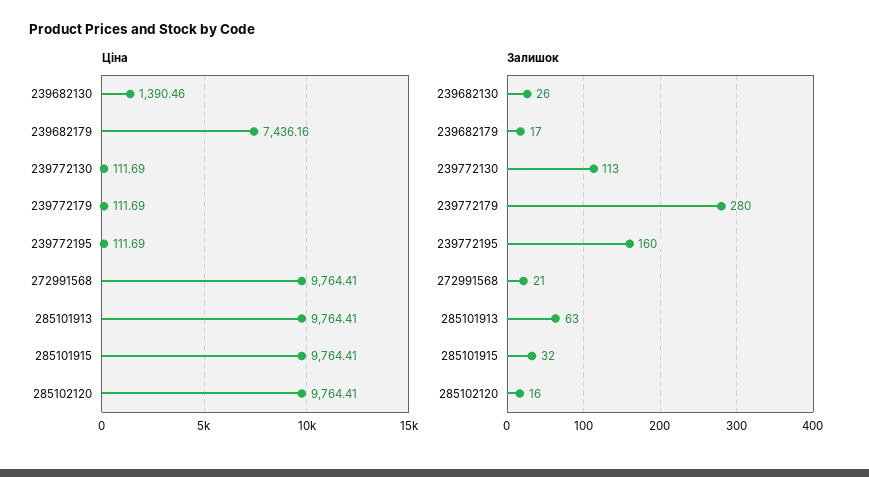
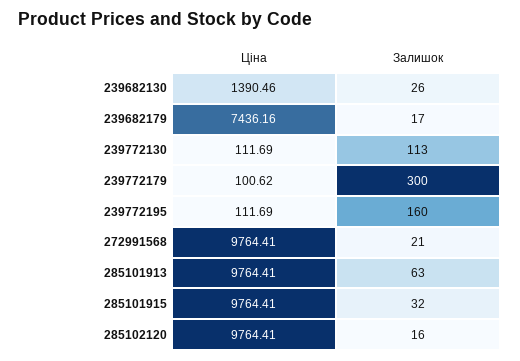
  {
    "Ціна": {
      "239682130": 1390.46,
      "239682179": 7436.16,
      "239772130": 111.69,
-     "239772179": 111.69,
+     "239772179": 100.62,
      "239772195": 111.69,
      "272991568": 9764.41,
      "285101913": 9764.41,
      "285101915": 9764.41,
      "285102120": 9764.41
    },
    "Залишок": {
      "239682130": 26,
      "239682179": 17,
      "239772130": 113,
-     "239772179": 280,
+     "239772179": 300,
      "239772195": 160,
      "272991568": 21,
      "285101913": 63,
      "285101915": 32,
      "285102120": 16
    }
  }

